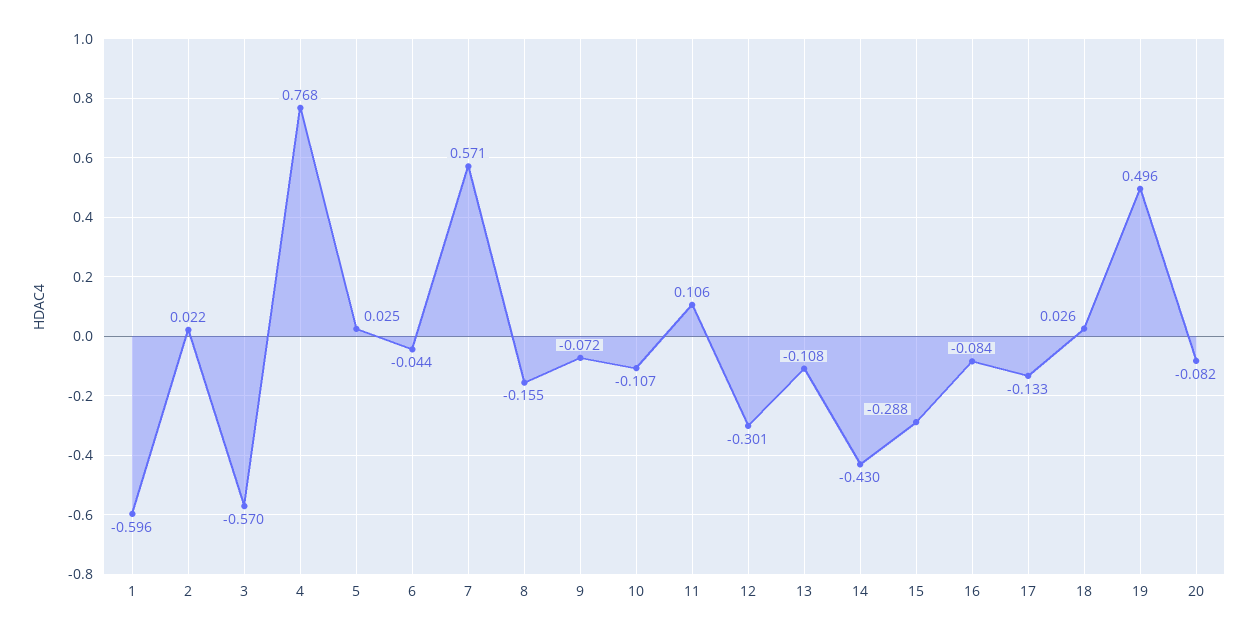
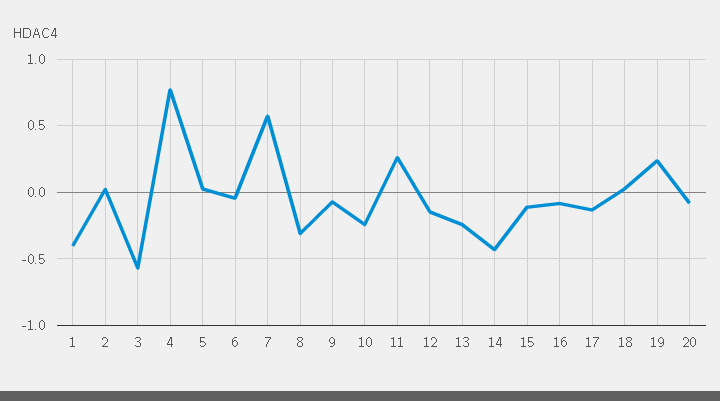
  {
-   "1": -0.596,
+   "1": -0.4,
    "2": 0.022,
    "3": -0.57,
    "4": 0.768,
    "5": 0.025,
    "6": -0.044,
    "7": 0.571,
-   "8": -0.155,
+   "8": -0.3,
    "9": -0.072,
-   "10": -0.107,
+   "10": -0.25,
-   "11": 0.106,
+   "11": 0.25,
-   "12": -0.301,
+   "12": -0.15,
-   "13": -0.108,
+   "13": -0.25,
    "14": -0.43,
-   "15": -0.288,
+   "15": -0.1,
    "16": -0.084,
    "17": -0.133,
    "18": 0.026,
-   "19": 0.496,
+   "19": 0.25,
    "20": -0.082
  }

